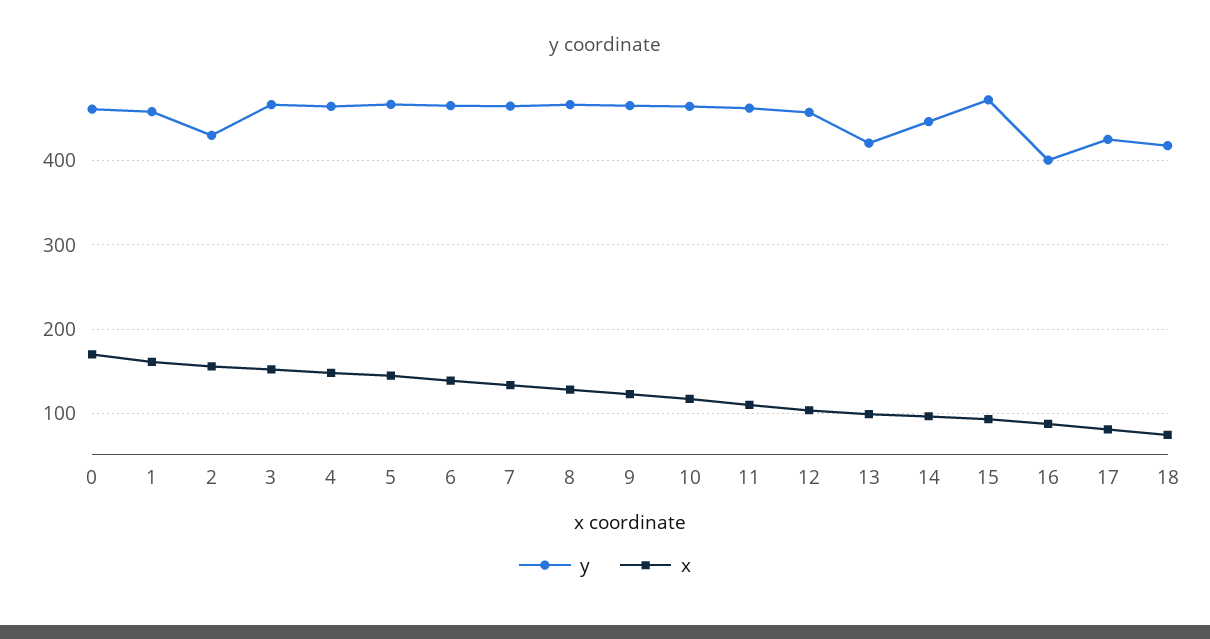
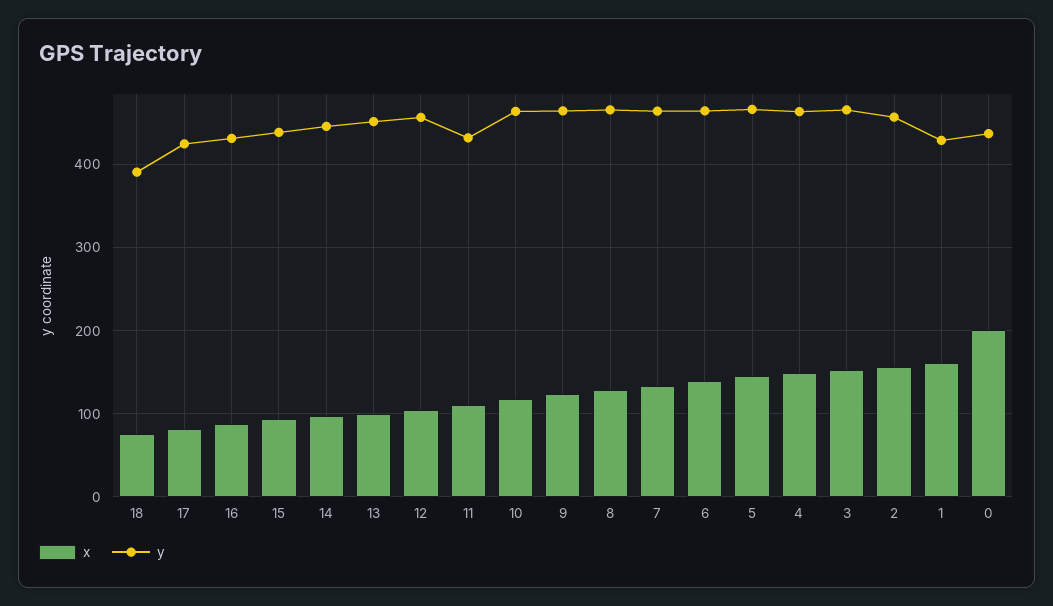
  {
    "y": {
-     "0": 460,
+     "0": 440,
-     "1": 460,
+     "1": 430,
-     "2": 430,
+     "2": 460,
      "3": 470,
      "4": 460,
      "5": 470,
      "6": 460,
      "7": 460,
      "8": 470,
      "9": 460,
      "10": 460,
-     "11": 460,
+     "11": 430,
      "12": 460,
-     "13": 420,
+     "13": 450,
      "14": 450,
-     "15": 470,
+     "15": 440,
-     "16": 400,
+     "16": 430,
      "17": 420,
-     "18": 420
+     "18": 390
    },
    "x": {
-     "0": 170,
+     "0": 200,
      "1": 160,
      "2": 160,
      "3": 150,
      "4": 150,
      "5": 150,
      "6": 140,
      "7": 130,
      "8": 130,
      "9": 120,
      "10": 120,
      "11": 110,
      "12": 100,
      "13": 100,
      "14": 100,
      "15": 90,
      "16": 90,
      "17": 80,
      "18": 70
    }
  }

